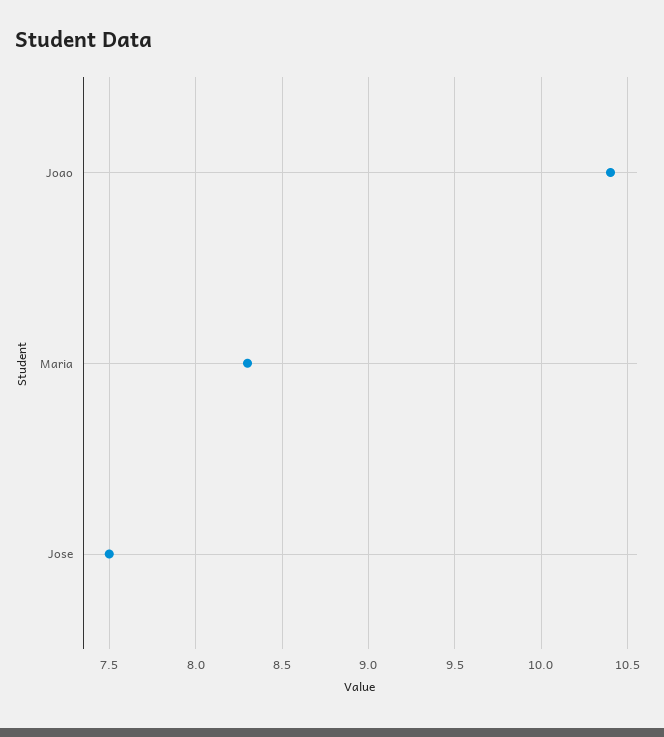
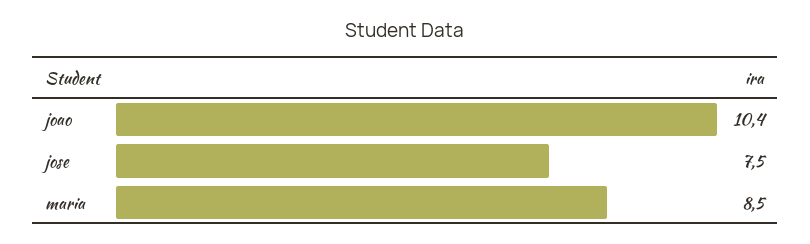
  {
    "Joao": 10.4,
-   "Maria": 8.3,
+   "Maria": 8.5,
    "Jose": 7.5
  }

